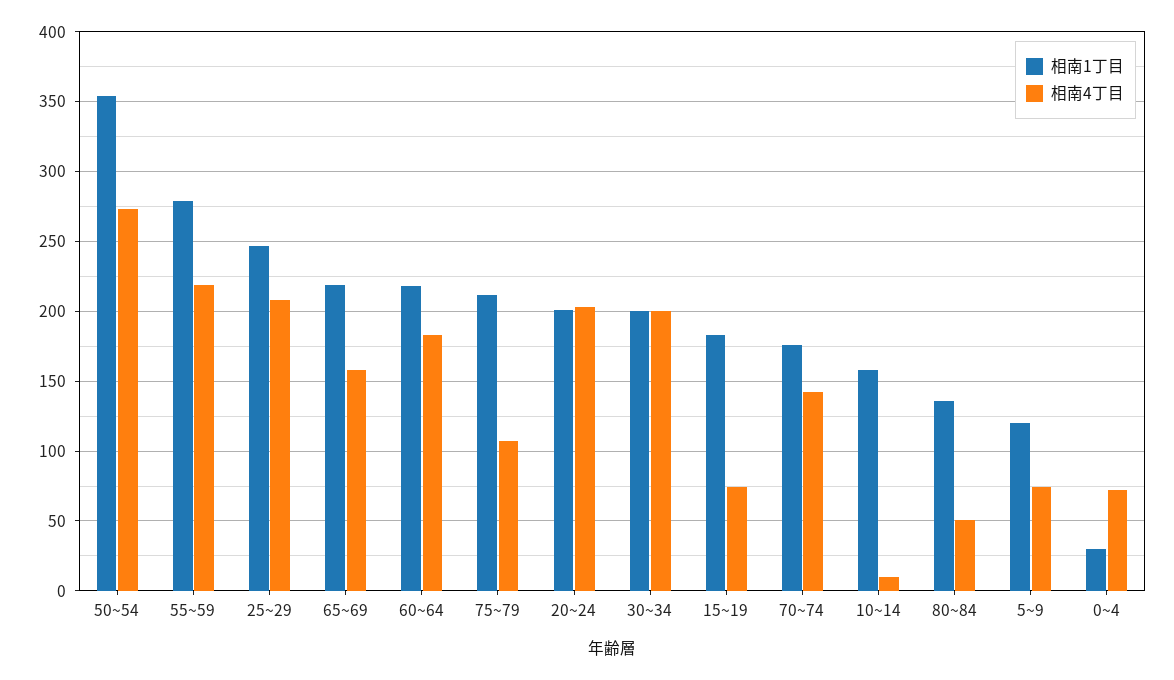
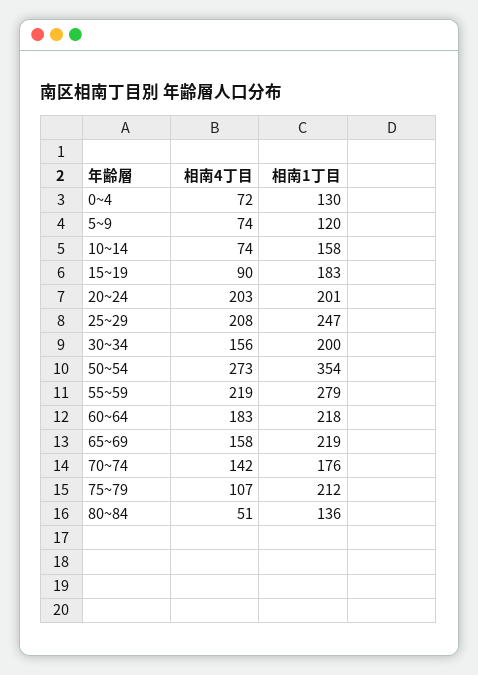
  {
    "相南1丁目": {
      "50~54": 354,
      "55~59": 279,
      "25~29": 247,
      "65~69": 219,
      "60~64": 218,
      "75~79": 212,
      "20~24": 201,
      "30~34": 200,
      "15~19": 183,
      "70~74": 176,
      "10~14": 158,
      "80~84": 136,
      "5~9": 120,
-     "0~4": 30
+     "0~4": 130
    },
    "相南4丁目": {
      "50~54": 273,
      "55~59": 219,
      "25~29": 208,
      "65~69": 158,
      "60~64": 183,
      "75~79": 107,
      "20~24": 203,
-     "30~34": 200,
+     "30~34": 156,
-     "15~19": 75,
+     "15~19": 90,
      "70~74": 142,
-     "10~14": 10,
+     "10~14": 74,
      "80~84": 51,
      "5~9": 74,
      "0~4": 72
    }
  }

